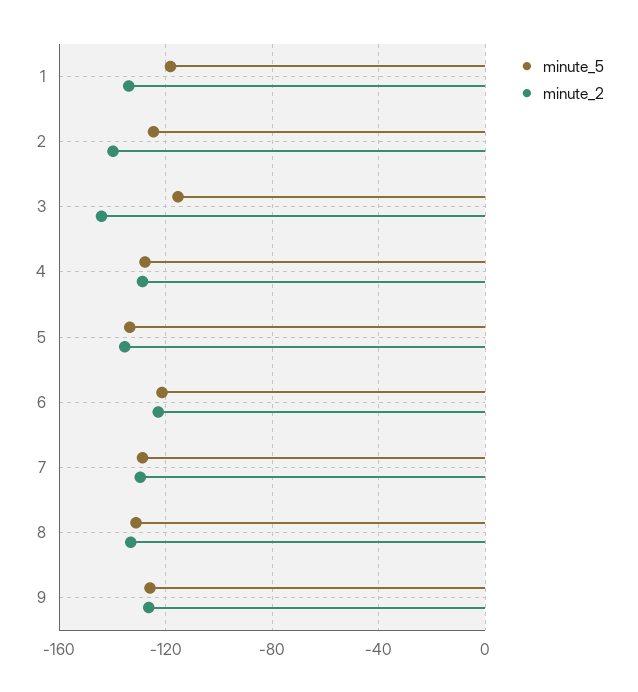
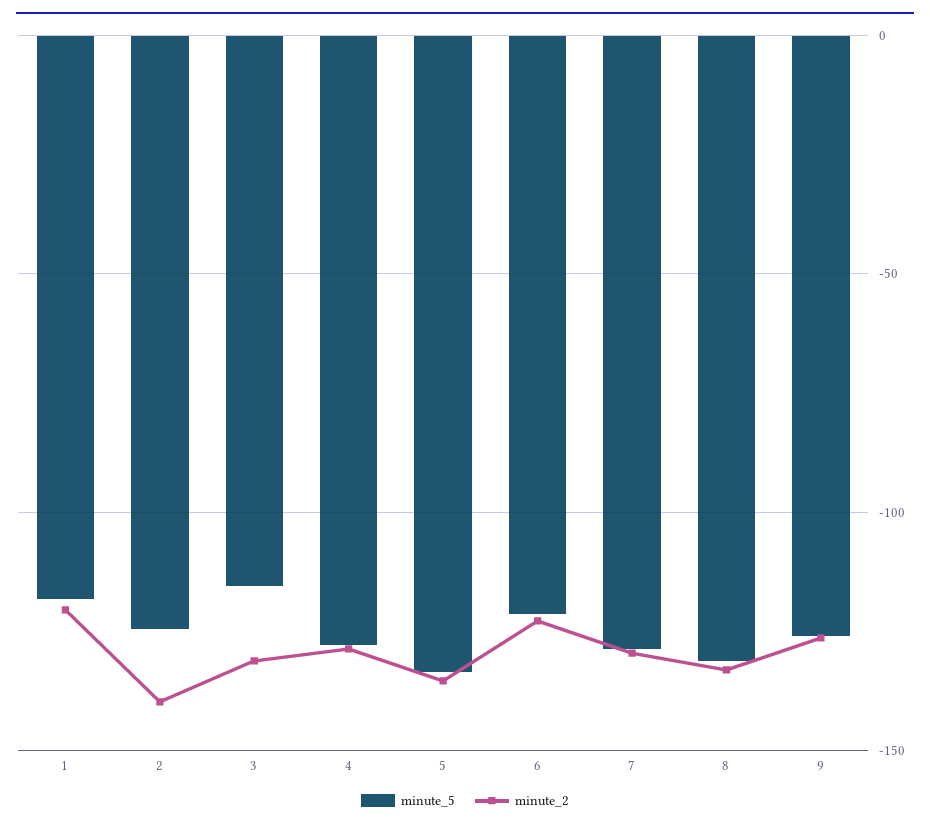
  {
    "minute_5": {
      "1": -120,
      "2": -125,
      "3": -115,
      "4": -130,
      "5": -135,
      "6": -120,
      "7": -130,
      "8": -130,
      "9": -125
    },
    "minute_2": {
-     "1": -135,
+     "1": -120,
      "2": -140,
-     "3": -145,
+     "3": -130,
      "4": -130,
      "5": -135,
      "6": -125,
      "7": -130,
      "8": -135,
      "9": -125
    }
  }

